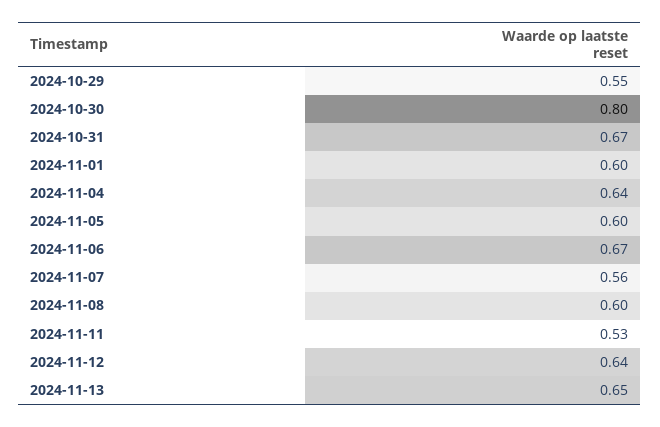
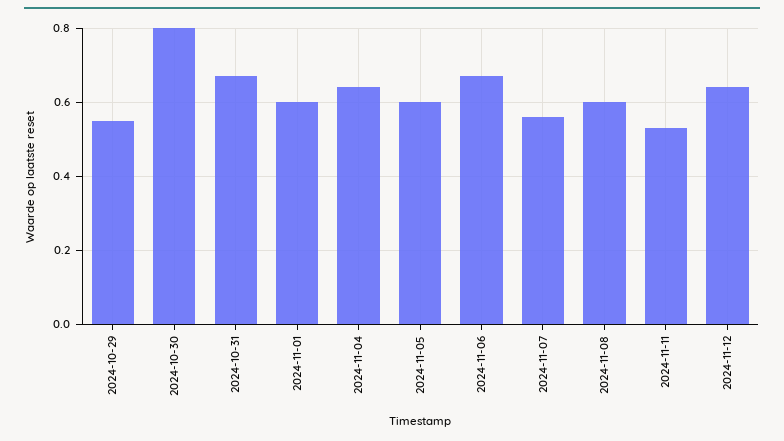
  {
    "2024-10-29": 0.55,
    "2024-10-30": 0.8,
    "2024-10-31": 0.67,
    "2024-11-01": 0.6,
    "2024-11-04": 0.64,
    "2024-11-05": 0.6,
    "2024-11-06": 0.67,
    "2024-11-07": 0.56,
    "2024-11-08": 0.6,
    "2024-11-11": 0.53,
-   "2024-11-12": 0.64,
+   "2024-11-12": 0.64
-   "2024-11-13": 0.65
  }

